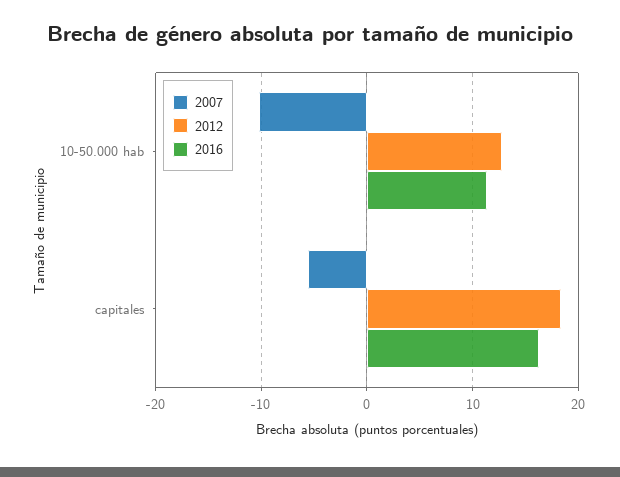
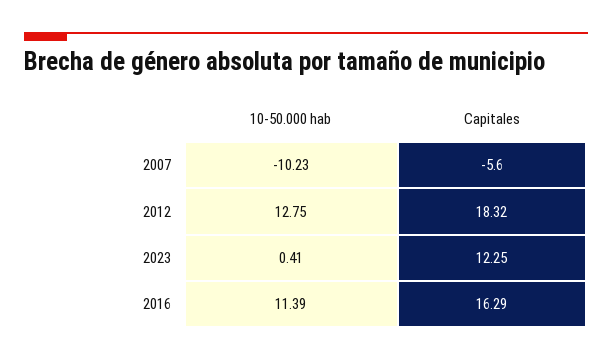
  {
    "2007": {
      "10-50.000 hab": -10.23,
      "capitales": -5.6
    },
    "2012": {
      "10-50.000 hab": 12.75,
      "capitales": 18.32
    },
    "2016": {
      "10-50.000 hab": 11.39,
      "capitales": 16.29
-   }
+   },
+   "2023": {
+     "10-50.000 hab": 0.41,
+     "capitales": 12.25
+   }
  }

